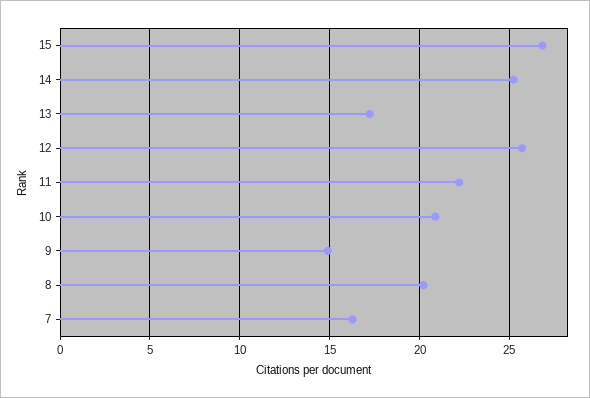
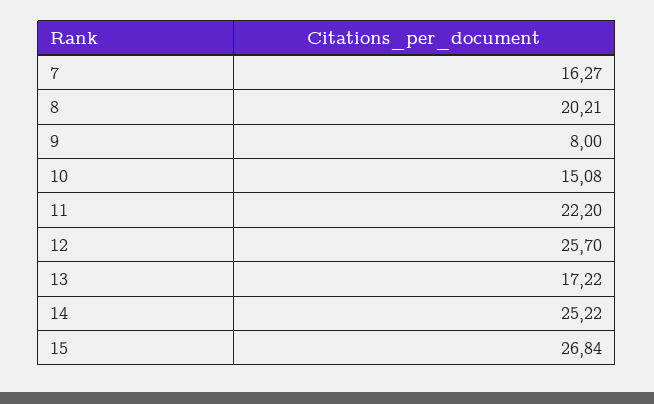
  {
    "15": 26.84,
    "14": 25.22,
    "13": 17.22,
    "12": 25.7,
    "11": 22.2,
-   "10": 21,
+   "10": 15.08,
-   "9": 15,
+   "9": 8,
    "8": 20.21,
    "7": 16.27
  }

